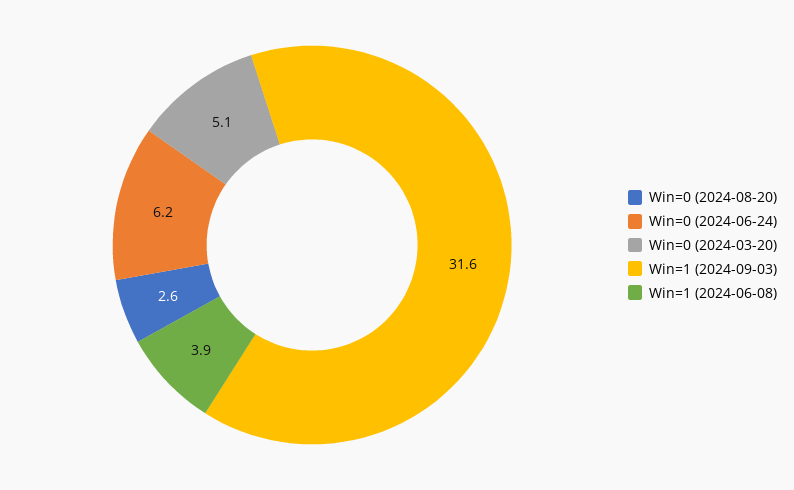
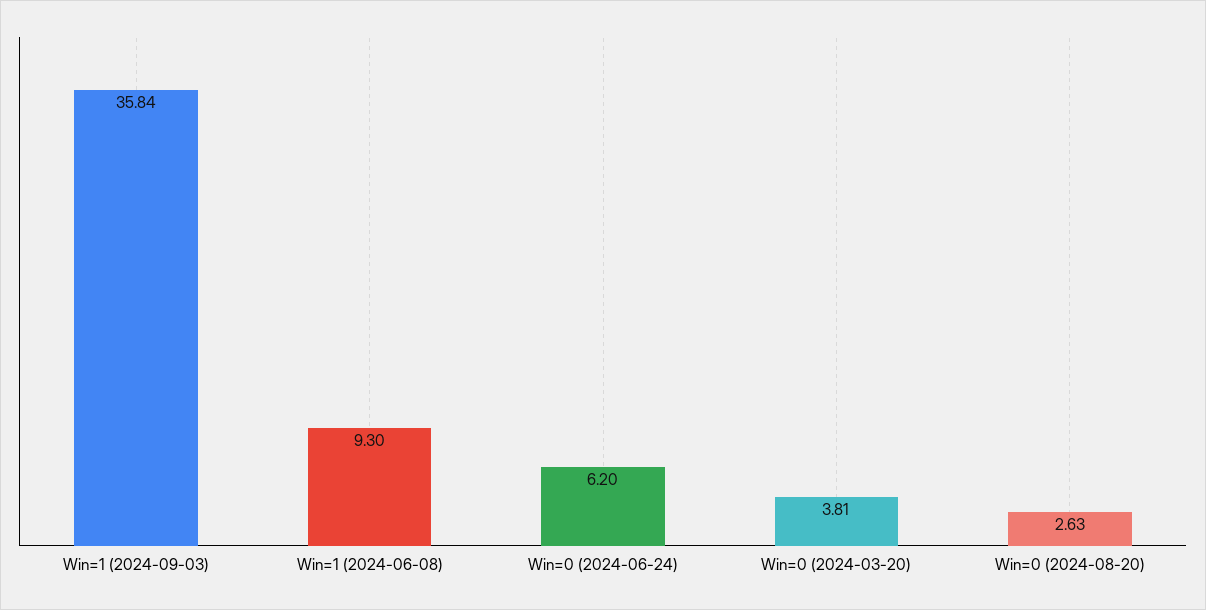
  {
    "Win=0 (2024-08-20)": 2.63,
    "Win=0 (2024-06-24)": 6.2,
-   "Win=0 (2024-03-20)": 5.1,
+   "Win=0 (2024-03-20)": 3.81,
-   "Win=1 (2024-09-03)": 31.6,
+   "Win=1 (2024-09-03)": 35.84,
-   "Win=1 (2024-06-08)": 3.9
+   "Win=1 (2024-06-08)": 9.3
  }

